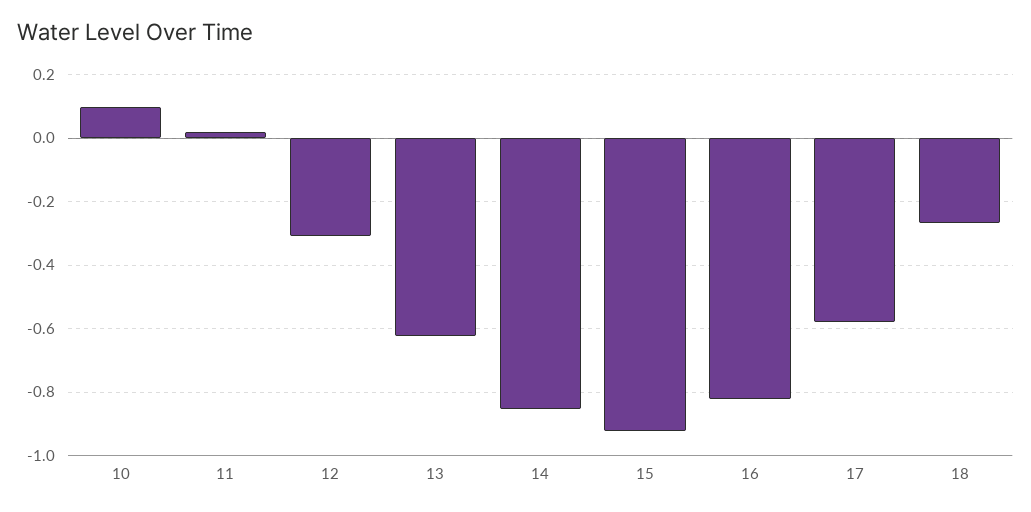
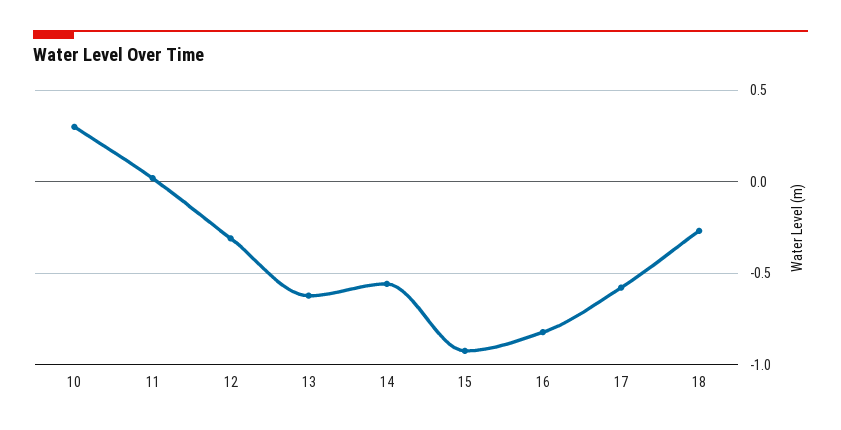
  {
-   "10": 0.1,
+   "10": 0.3,
    "11": 0.02,
    "12": -0.3,
    "13": -0.62,
-   "14": -0.86,
+   "14": -0.55,
    "15": -0.92,
    "16": -0.82,
    "17": -0.58,
    "18": -0.26
  }

